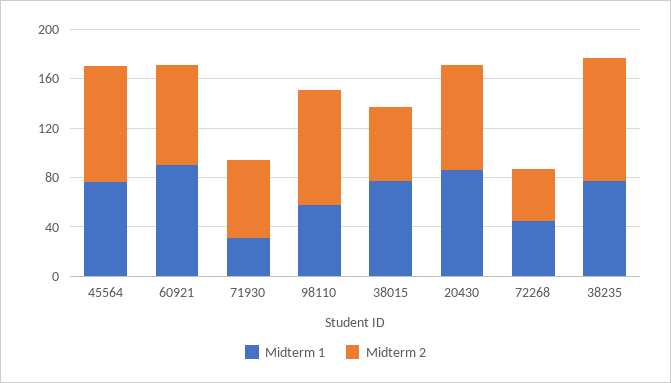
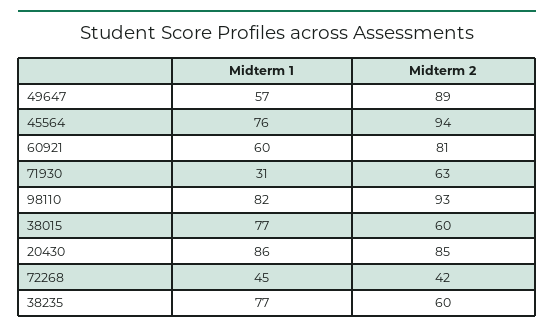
  {
    "Midterm 1": {
      "45564": 76,
-     "60921": 90,
+     "60921": 60,
      "71930": 31,
-     "98110": 60,
+     "98110": 82,
      "38015": 77,
      "20430": 86,
      "72268": 45,
-     "38235": 77
+     "38235": 77,
+     "49647": 57
    },
    "Midterm 2": {
      "45564": 94,
      "60921": 81,
      "71930": 63,
      "98110": 93,
      "38015": 60,
      "20430": 85,
      "72268": 42,
-     "38235": 100
+     "38235": 60,
+     "49647": 89
    }
  }

